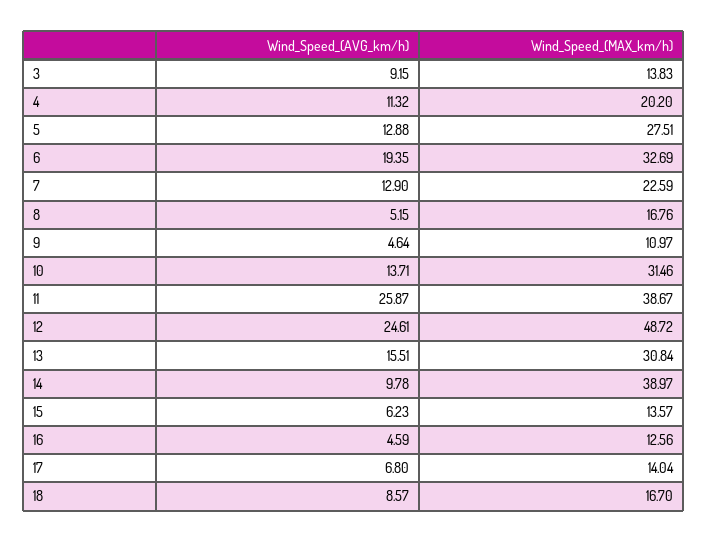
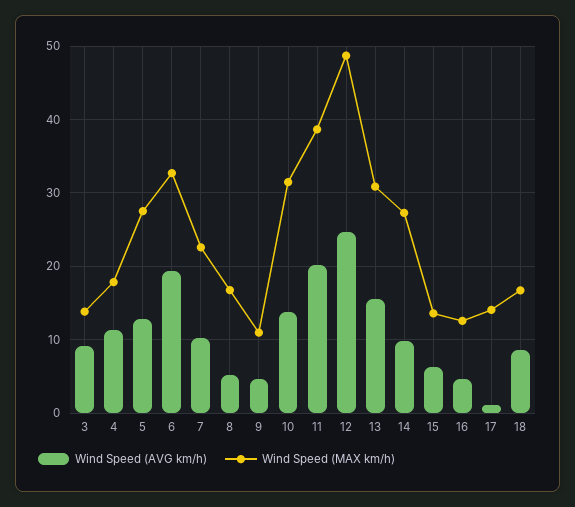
  {
    "Wind_Speed_(AVG_km/h)": {
      "3": 9.15,
      "4": 11.32,
      "5": 12.88,
      "6": 19.35,
-     "7": 12.9,
+     "7": 10,
      "8": 5.15,
      "9": 4.64,
      "10": 13.71,
-     "11": 25.87,
+     "11": 20,
      "12": 24.61,
      "13": 15.51,
      "14": 9.78,
      "15": 6.23,
      "16": 4.59,
-     "17": 6.8,
+     "17": 1,
      "18": 8.57
    },
    "Wind_Speed_(MAX_km/h)": {
      "3": 13.83,
-     "4": 20.2,
+     "4": 18,
      "5": 27.51,
      "6": 32.69,
      "7": 22.59,
      "8": 16.76,
      "9": 10.97,
      "10": 31.46,
      "11": 38.67,
      "12": 48.72,
      "13": 30.84,
-     "14": 38.97,
+     "14": 27,
      "15": 13.57,
      "16": 12.56,
      "17": 14.04,
      "18": 16.7
    }
  }

